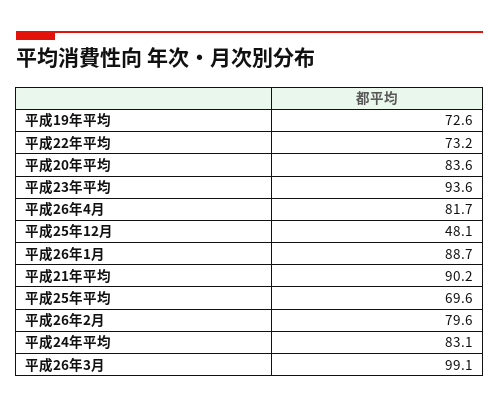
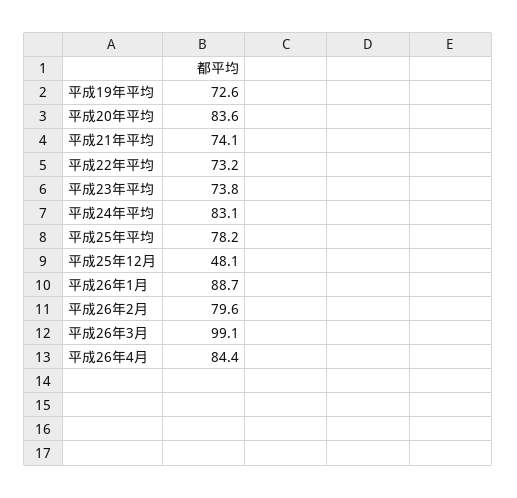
  {
    "平成19年平均": 72.6,
    "平成22年平均": 73.2,
    "平成20年平均": 83.6,
-   "平成23年平均": 93.6,
+   "平成23年平均": 73.8,
-   "平成26年4月": 81.7,
+   "平成26年4月": 84.4,
    "平成25年12月": 48.1,
    "平成26年1月": 88.7,
-   "平成21年平均": 90.2,
+   "平成21年平均": 74.1,
-   "平成25年平均": 69.6,
+   "平成25年平均": 78.2,
    "平成26年2月": 79.6,
    "平成24年平均": 83.1,
    "平成26年3月": 99.1
  }

